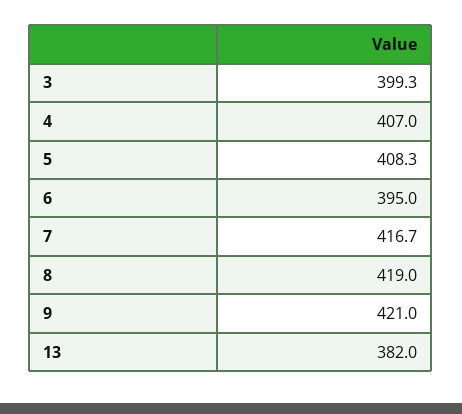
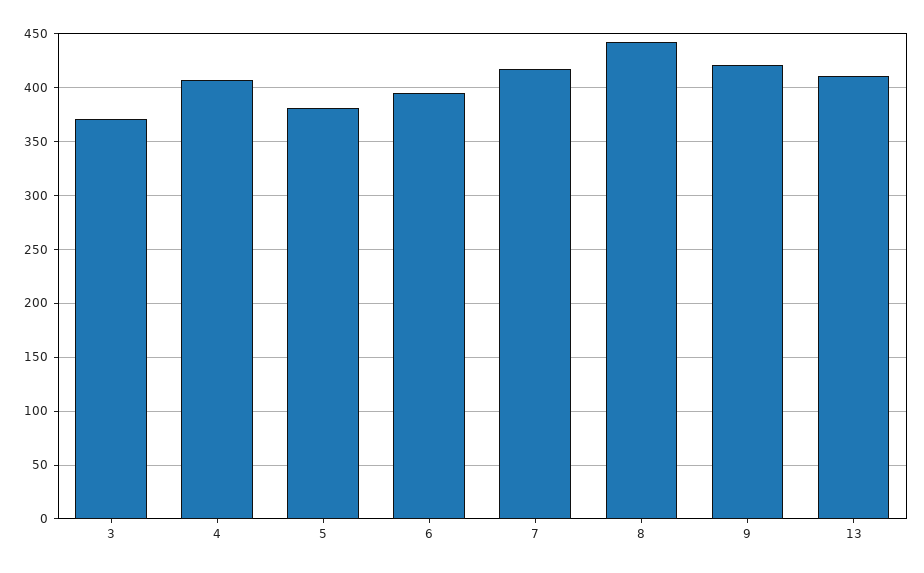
  {
-   "3": 399.3,
+   "3": 370,
    "4": 407,
-   "5": 408.3,
+   "5": 380,
    "6": 395,
    "7": 416.7,
-   "8": 419,
+   "8": 440,
    "9": 421,
-   "13": 382
+   "13": 410
  }

